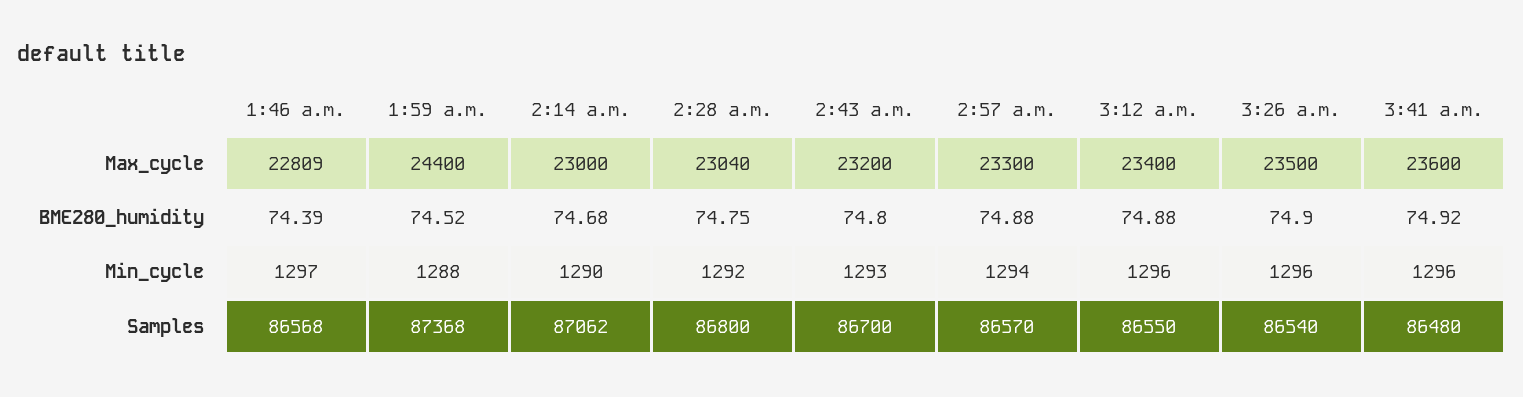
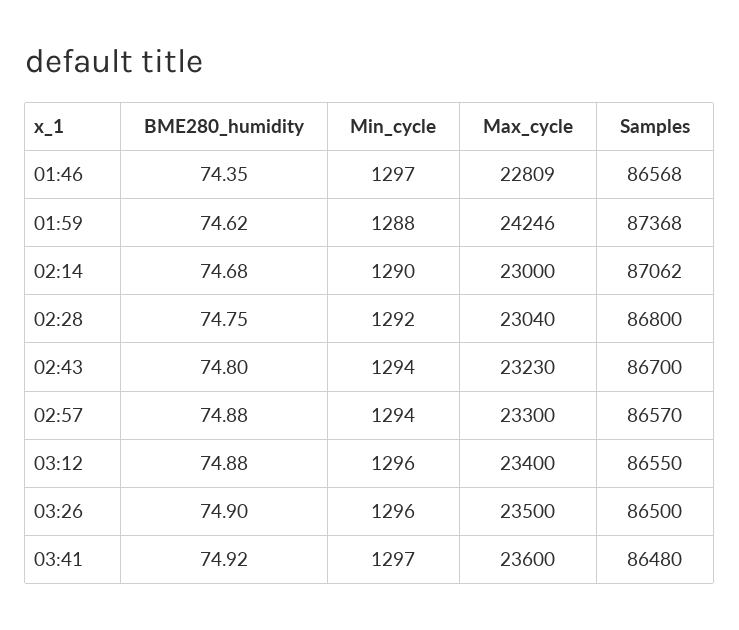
  {
    "1:46 a.m.": {
      "Max_cycle": 22809,
-     "BME280_humidity": 74.39,
+     "BME280_humidity": 74.35,
      "Min_cycle": 1297,
      "Samples": 86568
    },
    "1:59 a.m.": {
-     "Max_cycle": 24400,
+     "Max_cycle": 24246,
-     "BME280_humidity": 74.52,
+     "BME280_humidity": 74.62,
      "Min_cycle": 1288,
      "Samples": 87368
    },
    "2:14 a.m.": {
      "Max_cycle": 23000,
      "BME280_humidity": 74.68,
      "Min_cycle": 1290,
      "Samples": 87062
    },
    "2:28 a.m.": {
      "Max_cycle": 23040,
      "BME280_humidity": 74.75,
      "Min_cycle": 1292,
      "Samples": 86800
    },
    "2:43 a.m.": {
-     "Max_cycle": 23200,
+     "Max_cycle": 23230,
      "BME280_humidity": 74.8,
-     "Min_cycle": 1293,
+     "Min_cycle": 1294,
      "Samples": 86700
    },
    "2:57 a.m.": {
      "Max_cycle": 23300,
      "BME280_humidity": 74.88,
      "Min_cycle": 1294,
      "Samples": 86570
    },
    "3:12 a.m.": {
      "Max_cycle": 23400,
      "BME280_humidity": 74.88,
      "Min_cycle": 1296,
      "Samples": 86550
    },
    "3:26 a.m.": {
      "Max_cycle": 23500,
      "BME280_humidity": 74.9,
      "Min_cycle": 1296,
-     "Samples": 86540
+     "Samples": 86500
    },
    "3:41 a.m.": {
      "Max_cycle": 23600,
      "BME280_humidity": 74.92,
-     "Min_cycle": 1296,
+     "Min_cycle": 1297,
      "Samples": 86480
    }
  }

